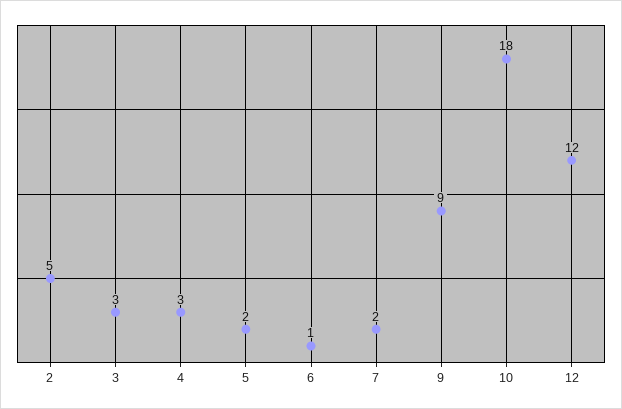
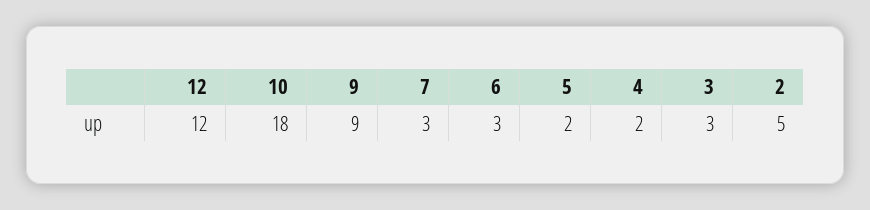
  {
    "2": 5,
    "3": 3,
-   "4": 3,
+   "4": 2,
    "5": 2,
-   "6": 1,
+   "6": 3,
-   "7": 2,
+   "7": 3,
    "9": 9,
    "10": 18,
    "12": 12
  }

